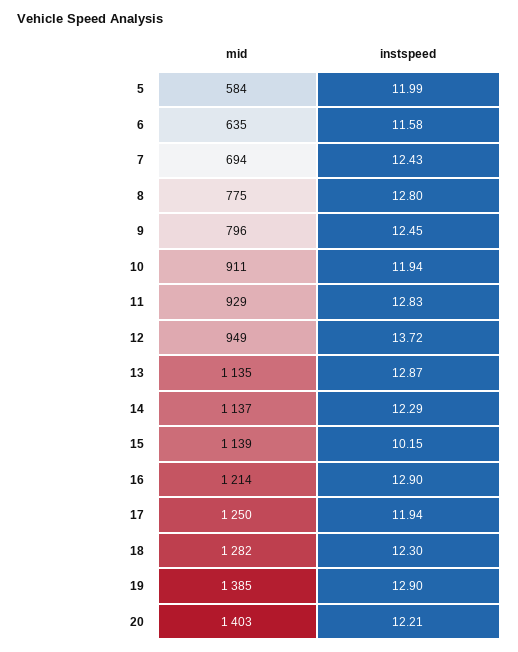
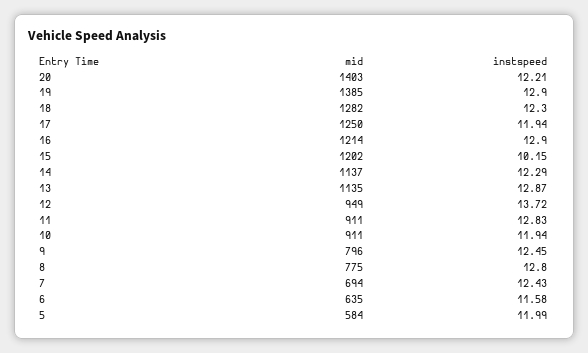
  {
    "mid": {
      "5": 584,
      "6": 635,
      "7": 694,
      "8": 775,
      "9": 796,
      "10": 911,
-     "11": 929,
+     "11": 911,
      "12": 949,
      "13": 1135,
      "14": 1137,
-     "15": 1139,
+     "15": 1202,
      "16": 1214,
      "17": 1250,
      "18": 1282,
      "19": 1385,
      "20": 1403
    },
    "instspeed": {
      "5": 11.99,
      "6": 11.58,
      "7": 12.43,
      "8": 12.8,
      "9": 12.45,
      "10": 11.94,
      "11": 12.83,
      "12": 13.72,
      "13": 12.87,
      "14": 12.29,
      "15": 10.15,
      "16": 12.9,
      "17": 11.94,
      "18": 12.3,
      "19": 12.9,
      "20": 12.21
    }
  }

